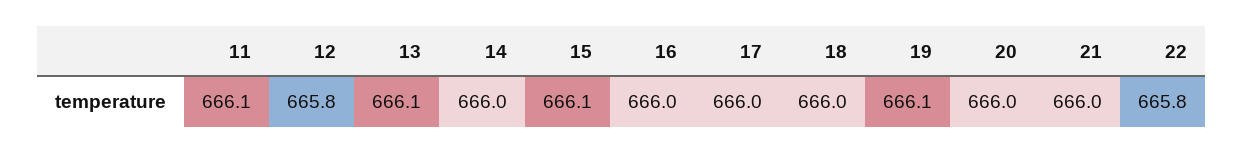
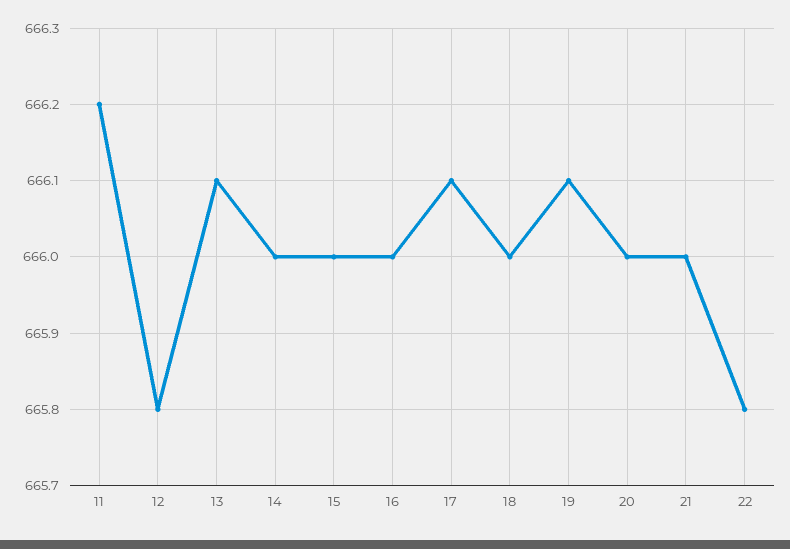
  {
-   "11": 666.1,
+   "11": 666.2,
    "12": 665.8,
    "13": 666.1,
    "14": 666,
-   "15": 666.1,
+   "15": 666,
    "16": 666,
-   "17": 666,
+   "17": 666.1,
    "18": 666,
    "19": 666.1,
    "20": 666,
    "21": 666,
    "22": 665.8
  }

